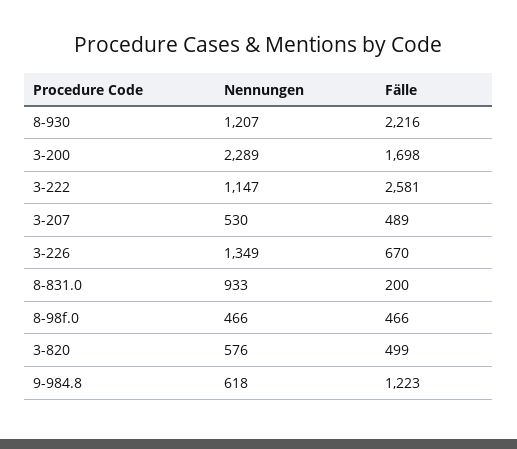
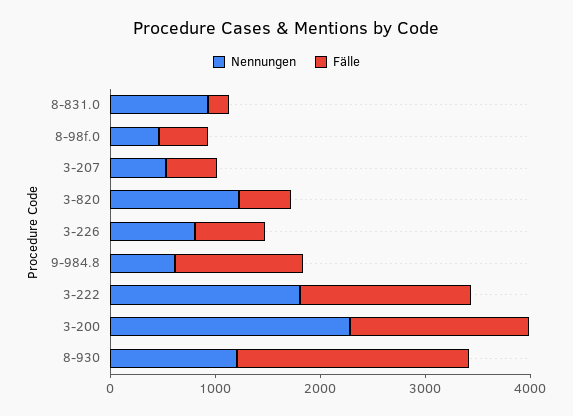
  {
    "Nennungen": {
      "8-930": 1207,
      "3-200": 2289,
-     "3-222": 1147,
+     "3-222": 1800,
      "3-207": 530,
-     "3-226": 1349,
+     "3-226": 800,
      "8-831.0": 933,
      "8-98f.0": 466,
-     "3-820": 576,
+     "3-820": 1200,
      "9-984.8": 618
    },
    "Fälle": {
      "8-930": 2216,
      "3-200": 1698,
-     "3-222": 2581,
+     "3-222": 1600,
      "3-207": 489,
      "3-226": 670,
      "8-831.0": 200,
      "8-98f.0": 466,
      "3-820": 499,
      "9-984.8": 1223
    }
  }

